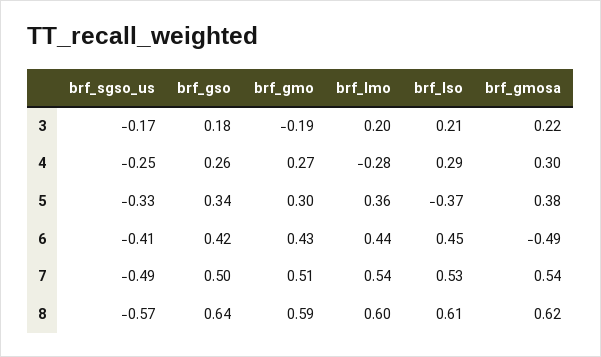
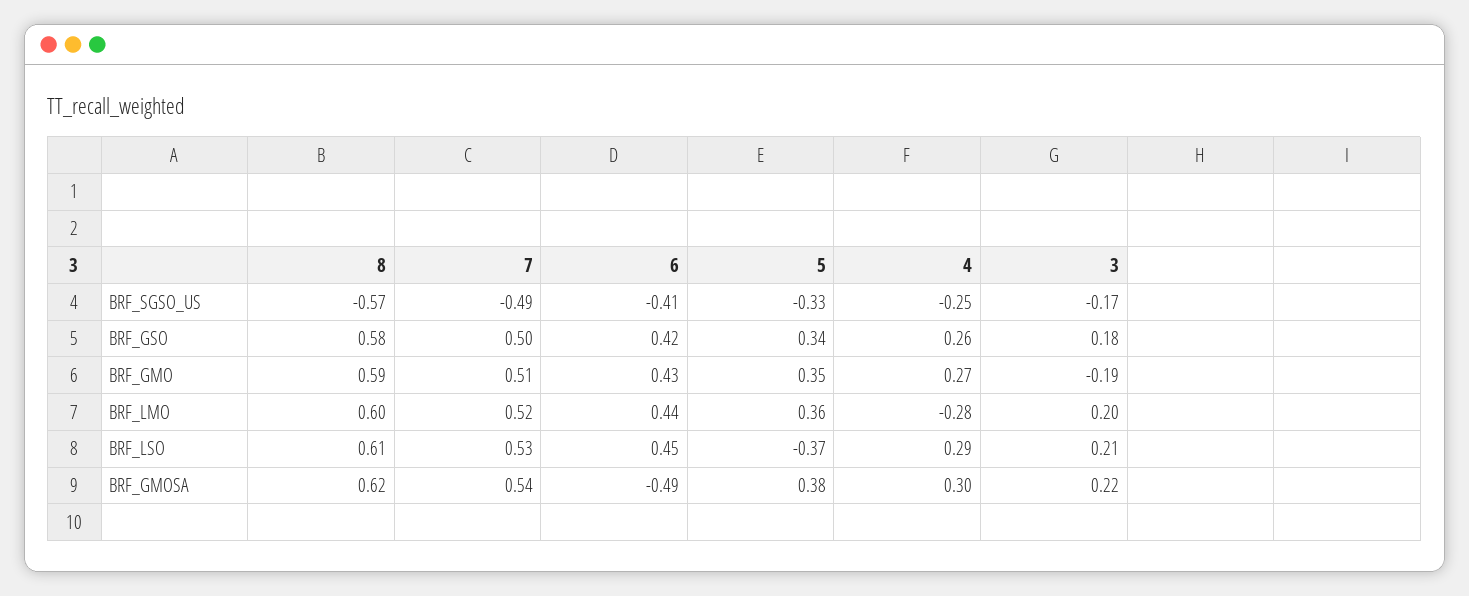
  {
    "brf_sgso_us": {
      "3": -0.17,
      "4": -0.25,
      "5": -0.33,
      "6": -0.41,
      "7": -0.49,
      "8": -0.57
    },
    "brf_gso": {
      "3": 0.18,
      "4": 0.26,
      "5": 0.34,
      "6": 0.42,
      "7": 0.5,
-     "8": 0.64
+     "8": 0.58
    },
    "brf_gmo": {
      "3": -0.19,
      "4": 0.27,
-     "5": 0.3,
+     "5": 0.35,
      "6": 0.43,
      "7": 0.51,
      "8": 0.59
    },
    "brf_lmo": {
      "3": 0.2,
      "4": -0.28,
      "5": 0.36,
      "6": 0.44,
-     "7": 0.54,
+     "7": 0.52,
      "8": 0.6
    },
    "brf_lso": {
      "3": 0.21,
      "4": 0.29,
      "5": -0.37,
      "6": 0.45,
      "7": 0.53,
      "8": 0.61
    },
    "brf_gmosa": {
      "3": 0.22,
      "4": 0.3,
      "5": 0.38,
      "6": -0.49,
      "7": 0.54,
      "8": 0.62
    }
  }

